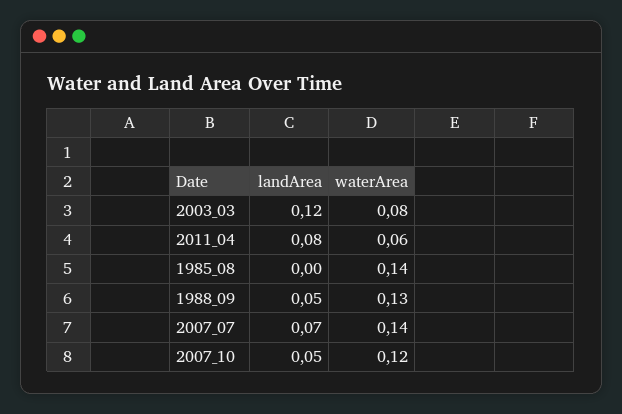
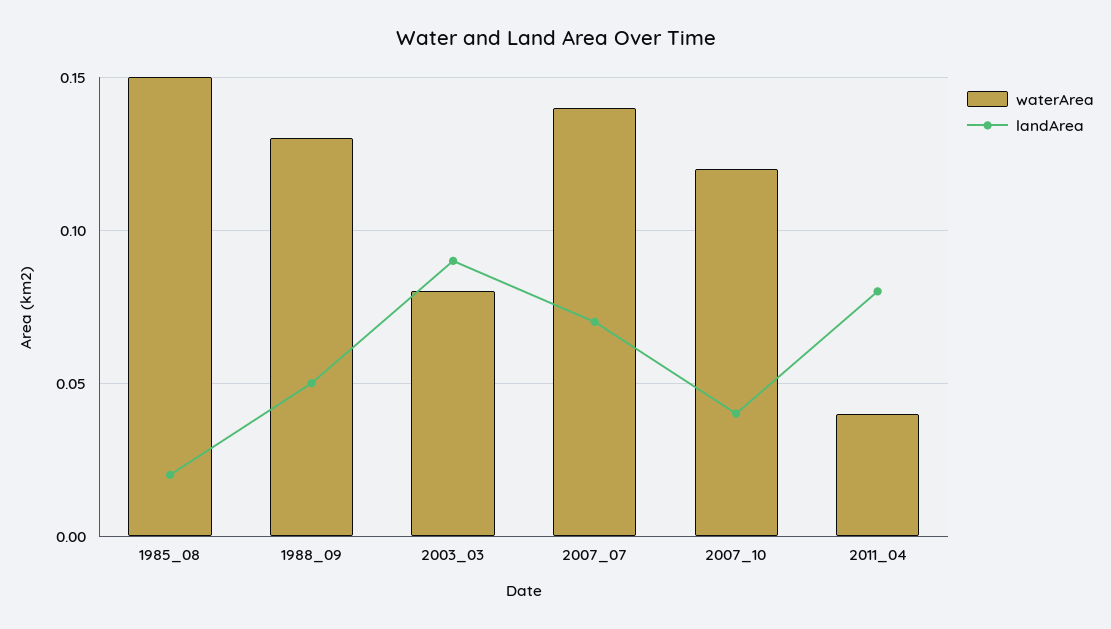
  {
    "landArea": {
-     "2003_03": 0.12,
+     "2003_03": 0.09,
      "2011_04": 0.08,
-     "1985_08": 0,
+     "1985_08": 0.02,
      "1988_09": 0.05,
      "2007_07": 0.07,
-     "2007_10": 0.05
+     "2007_10": 0.04
    },
    "waterArea": {
      "2003_03": 0.08,
-     "2011_04": 0.06,
+     "2011_04": 0.04,
-     "1985_08": 0.14,
+     "1985_08": 0.15,
      "1988_09": 0.13,
      "2007_07": 0.14,
      "2007_10": 0.12
    }
  }

